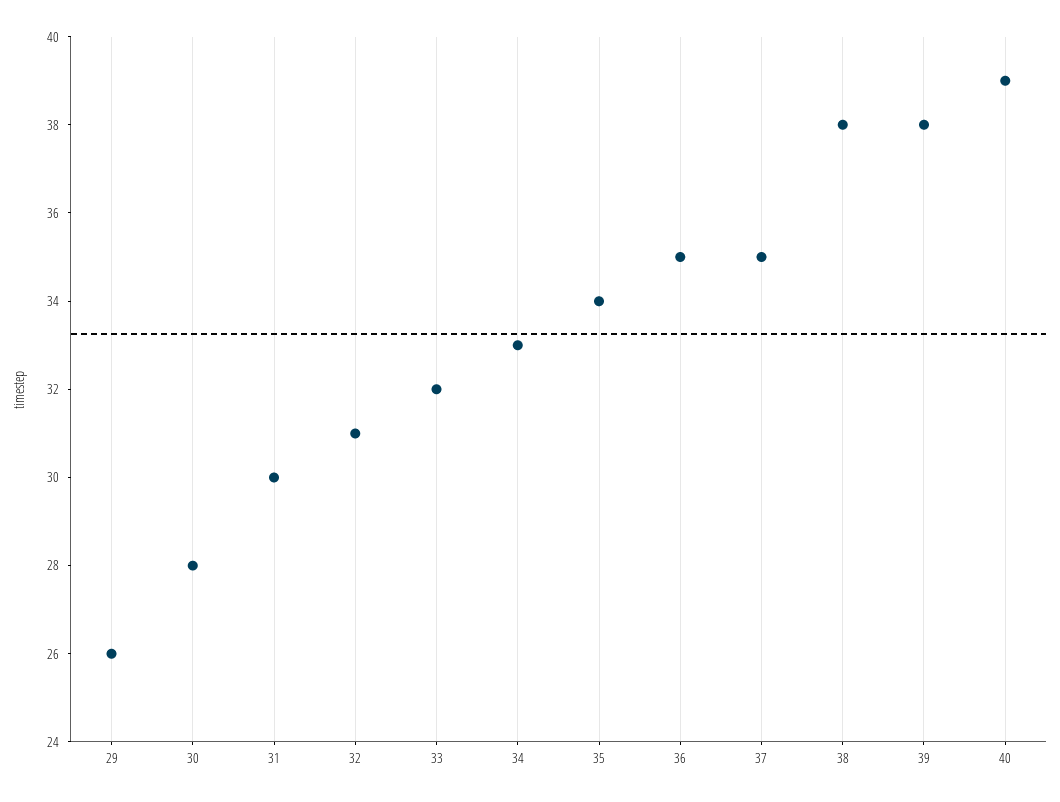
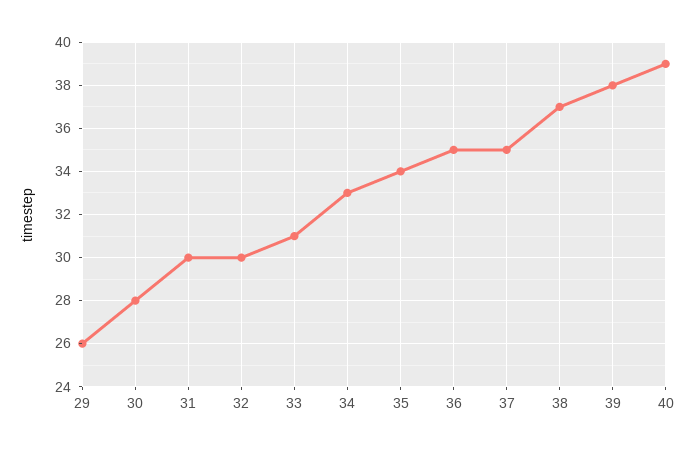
  {
    "29": 26,
    "30": 28,
    "31": 30,
-   "32": 31,
+   "32": 30,
-   "33": 32,
+   "33": 31,
    "34": 33,
    "35": 34,
    "36": 35,
    "37": 35,
-   "38": 38,
+   "38": 37,
    "39": 38,
    "40": 39
  }

